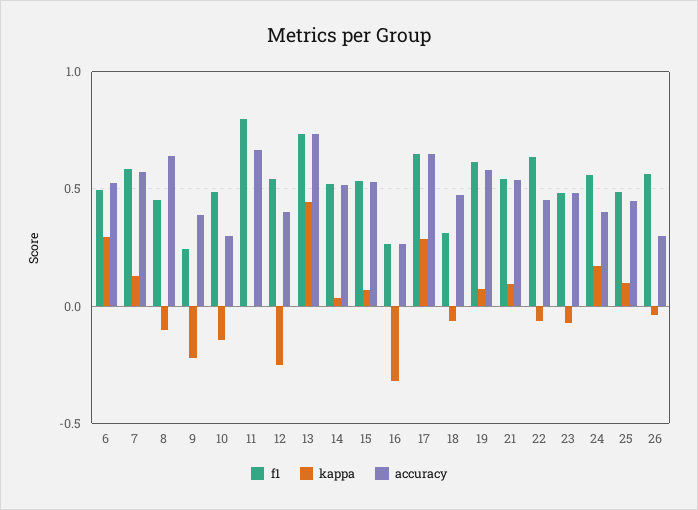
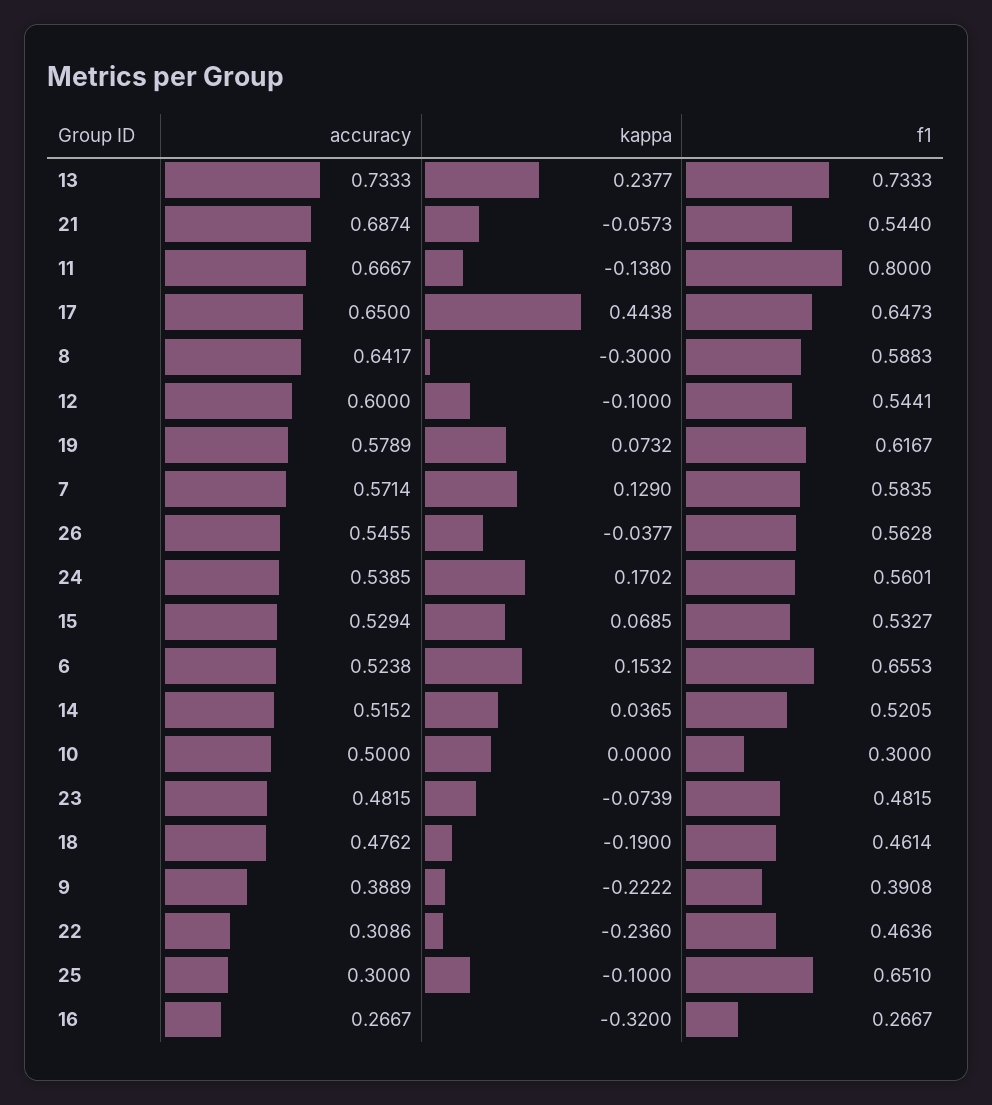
  {
    "f1": {
-     "6": 0.5,
+     "6": 0.6553,
      "7": 0.5835,
-     "8": 0.45,
+     "8": 0.5883,
-     "9": 0.25,
+     "9": 0.3908,
-     "10": 0.5,
+     "10": 0.3,
      "11": 0.8,
      "12": 0.5441,
      "13": 0.7333,
      "14": 0.5205,
      "15": 0.5327,
      "16": 0.2667,
      "17": 0.6473,
-     "18": 0.3,
+     "18": 0.4614,
      "19": 0.6167,
      "21": 0.544,
-     "22": 0.65,
+     "22": 0.4636,
      "23": 0.4815,
      "24": 0.5601,
-     "25": 0.5,
+     "25": 0.651,
      "26": 0.5628
    },
    "kappa": {
-     "6": 0.3,
+     "6": 0.1532,
      "7": 0.129,
-     "8": -0.1,
+     "8": -0.3,
      "9": -0.2222,
-     "10": -0.15,
+     "10": 0,
-     "11": 0,
+     "11": -0.138,
-     "12": -0.25,
+     "12": -0.1,
-     "13": 0.45,
+     "13": 0.2377,
      "14": 0.0365,
      "15": 0.0685,
      "16": -0.32,
-     "17": 0.3,
+     "17": 0.4438,
-     "18": -0.05,
+     "18": -0.19,
      "19": 0.0732,
-     "21": 0.1,
+     "21": -0.0573,
-     "22": -0.05,
+     "22": -0.236,
      "23": -0.0739,
      "24": 0.1702,
-     "25": 0.1,
+     "25": -0.1,
      "26": -0.0377
    },
    "accuracy": {
      "6": 0.5238,
      "7": 0.5714,
      "8": 0.6417,
      "9": 0.3889,
-     "10": 0.3,
+     "10": 0.5,
      "11": 0.6667,
-     "12": 0.4,
+     "12": 0.6,
      "13": 0.7333,
      "14": 0.5152,
      "15": 0.5294,
      "16": 0.2667,
      "17": 0.65,
      "18": 0.4762,
      "19": 0.5789,
-     "21": 0.55,
+     "21": 0.6874,
-     "22": 0.45,
+     "22": 0.3086,
      "23": 0.4815,
-     "24": 0.4,
+     "24": 0.5385,
-     "25": 0.45,
+     "25": 0.3,
-     "26": 0.3
+     "26": 0.5455
    }
  }

